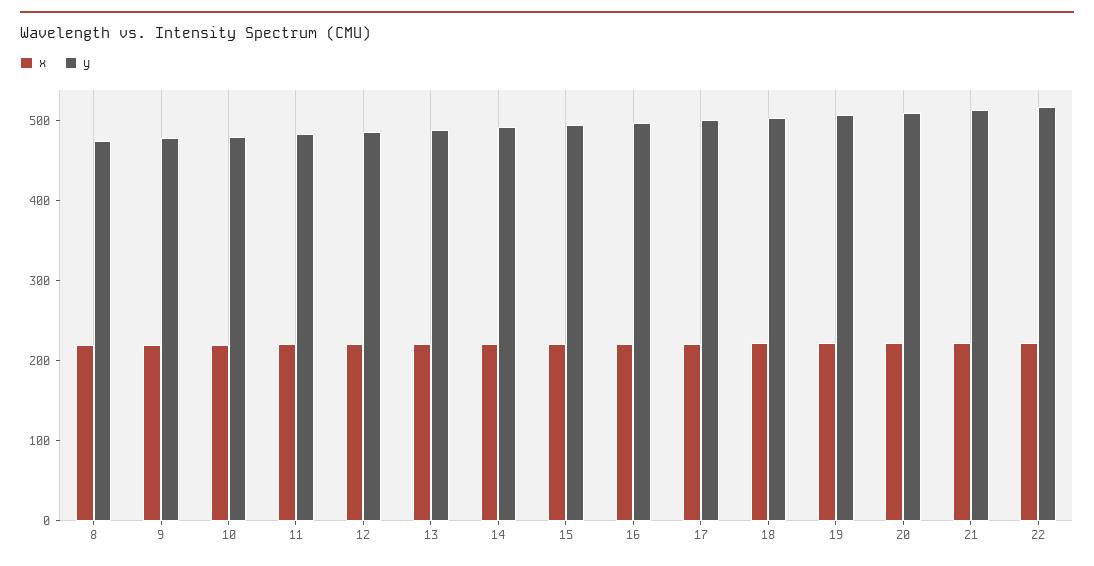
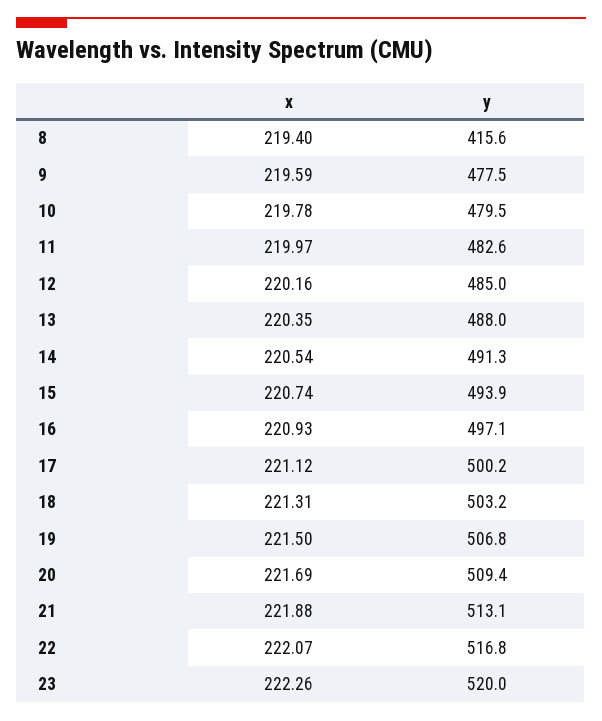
  {
    "x": {
      "8": 219.4,
      "9": 219.59,
      "10": 219.78,
      "11": 219.97,
      "12": 220.16,
      "13": 220.35,
      "14": 220.54,
      "15": 220.74,
      "16": 220.93,
      "17": 221.12,
      "18": 221.31,
      "19": 221.5,
      "20": 221.69,
      "21": 221.88,
-     "22": 222.07
+     "22": 222.07,
+     "23": 222.26
    },
    "y": {
-     "8": 480,
+     "8": 415.6,
      "9": 477.5,
      "10": 479.5,
      "11": 482.6,
      "12": 485,
      "13": 488,
      "14": 491.3,
      "15": 493.9,
      "16": 497.1,
      "17": 500.2,
      "18": 503.2,
      "19": 506.8,
      "20": 509.4,
      "21": 513.1,
-     "22": 516.8
+     "22": 516.8,
+     "23": 520
    }
  }

